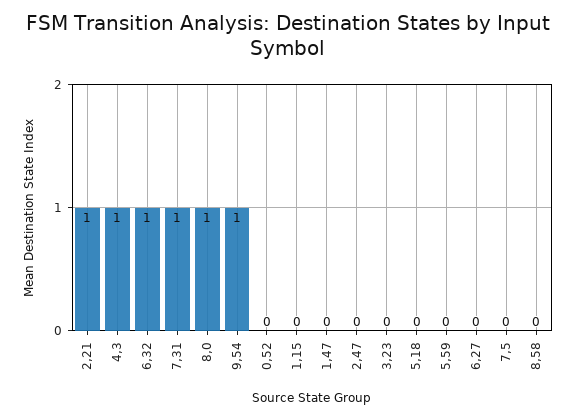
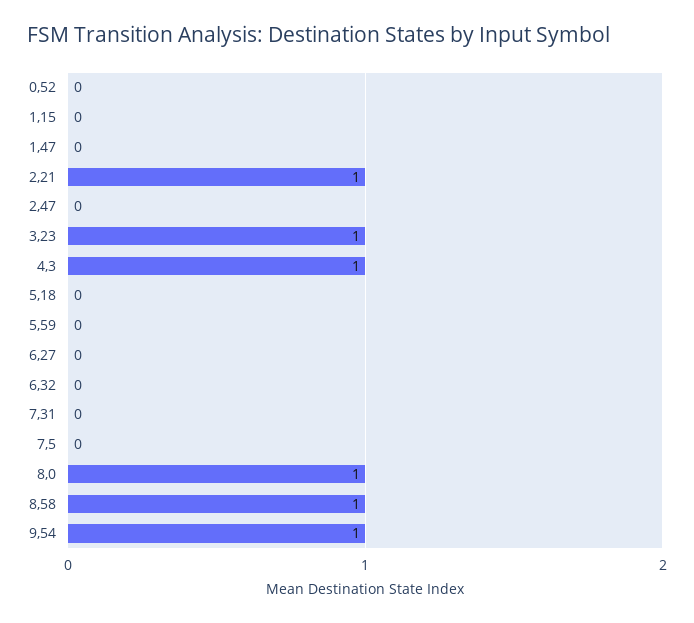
  {
    "2,21": 1,
    "4,3": 1,
-   "6,32": 1,
+   "6,32": 0,
-   "7,31": 1,
+   "7,31": 0,
    "8,0": 1,
    "9,54": 1,
    "0,52": 0,
    "1,15": 0,
    "1,47": 0,
    "2,47": 0,
-   "3,23": 0,
+   "3,23": 1,
    "5,18": 0,
    "5,59": 0,
    "6,27": 0,
    "7,5": 0,
-   "8,58": 0
+   "8,58": 1
  }

